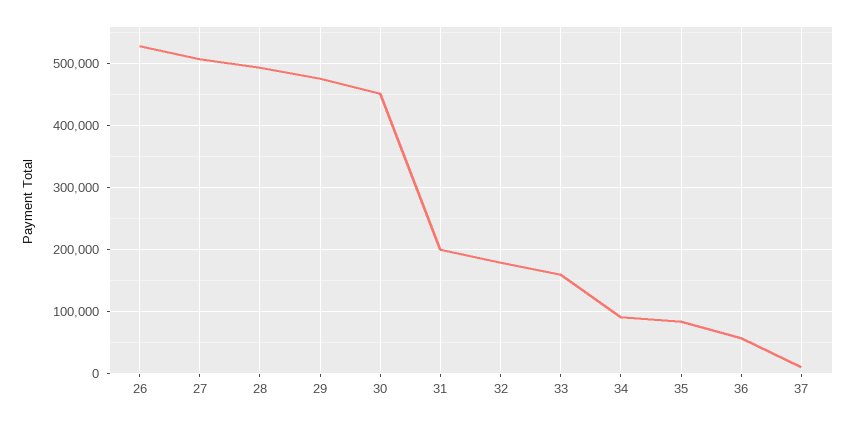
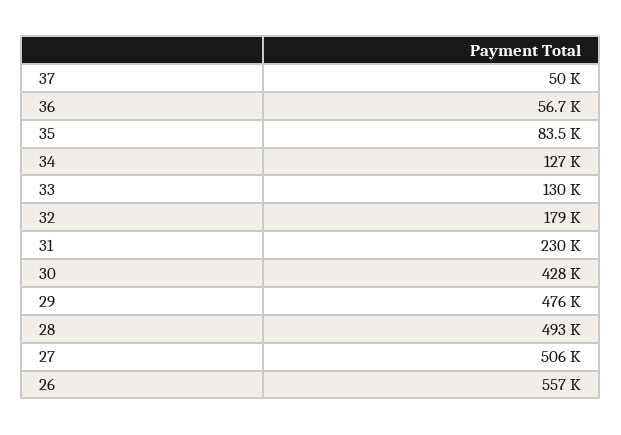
  {
-   "26": 530000,
+   "26": 557000,
    "27": 506000,
    "28": 493000,
    "29": 476000,
-   "30": 450000,
+   "30": 428000,
-   "31": 200000,
+   "31": 230000,
    "32": 179000,
-   "33": 160000,
+   "33": 130000,
-   "34": 90000,
+   "34": 127000,
    "35": 83500,
    "36": 56700,
-   "37": 10000
+   "37": 50000
  }

